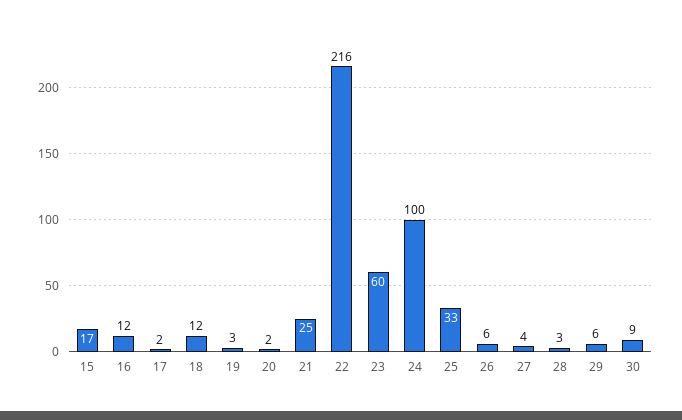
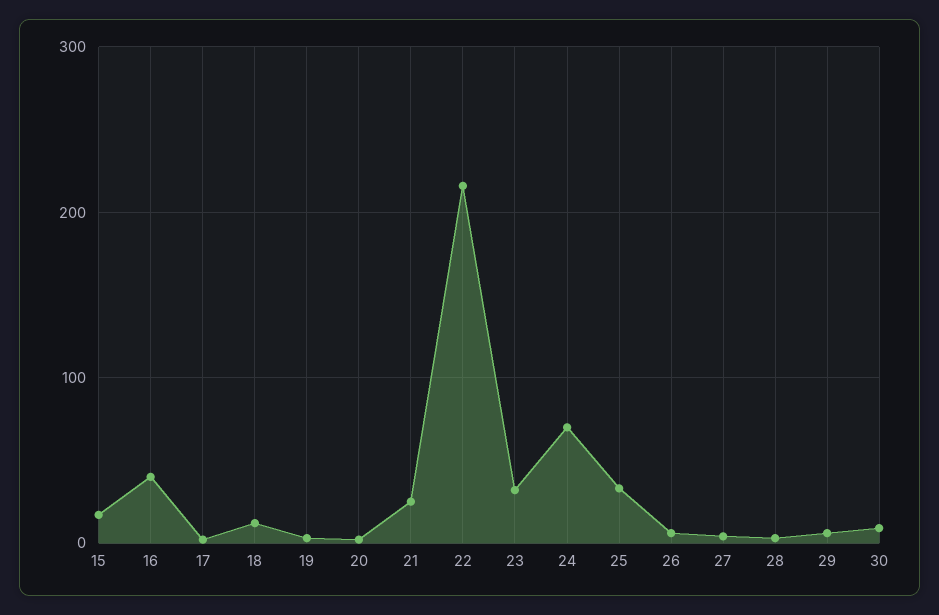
  {
    "15": 17,
-   "16": 12,
+   "16": 40,
    "17": 2,
    "18": 12,
    "19": 3,
    "20": 2,
    "21": 25,
    "22": 216,
-   "23": 60,
+   "23": 30,
-   "24": 100,
+   "24": 70,
    "25": 33,
    "26": 6,
    "27": 4,
    "28": 3,
    "29": 6,
    "30": 9
  }

